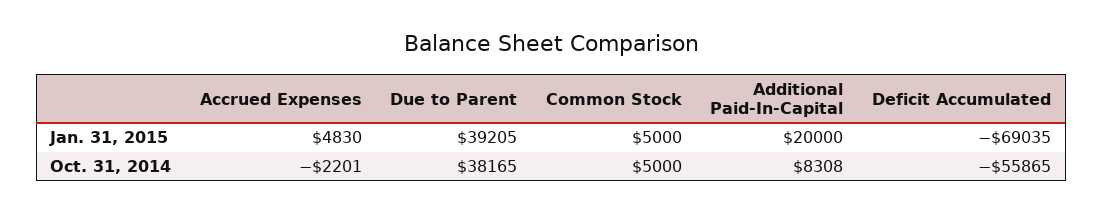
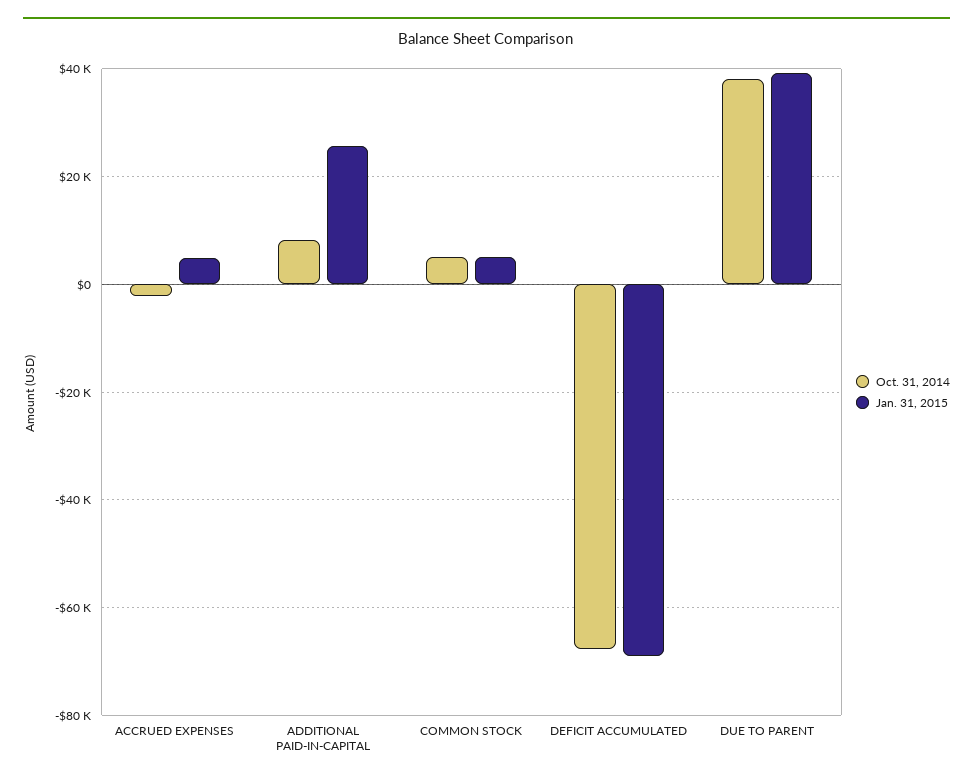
  {
    "Jan. 31, 2015": {
      "Accrued Expenses": 4830,
      "Due to Parent": 39205,
      "Common Stock": 5000,
-     "Additional Paid-In-Capital": 20000,
+     "Additional Paid-In-Capital": 26000,
      "Deficit Accumulated": -69035
    },
    "Oct. 31, 2014": {
      "Accrued Expenses": -2201,
      "Due to Parent": 38165,
      "Common Stock": 5000,
      "Additional Paid-In-Capital": 8308,
-     "Deficit Accumulated": -55865
+     "Deficit Accumulated": -68000
    }
  }

